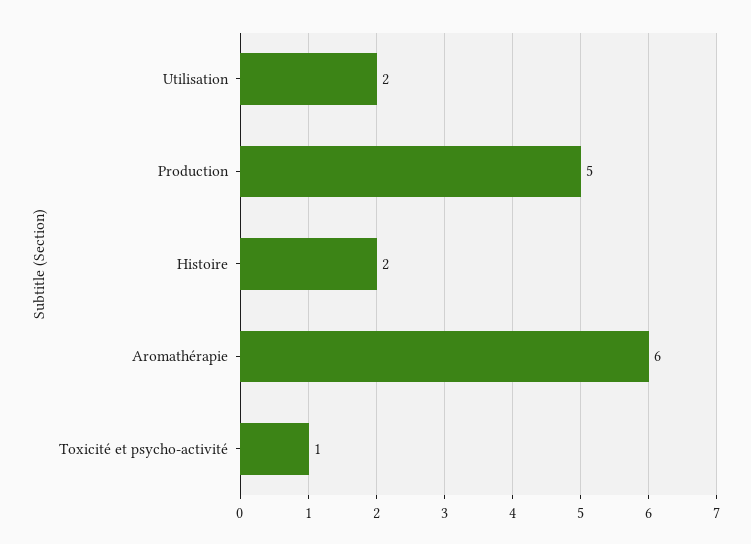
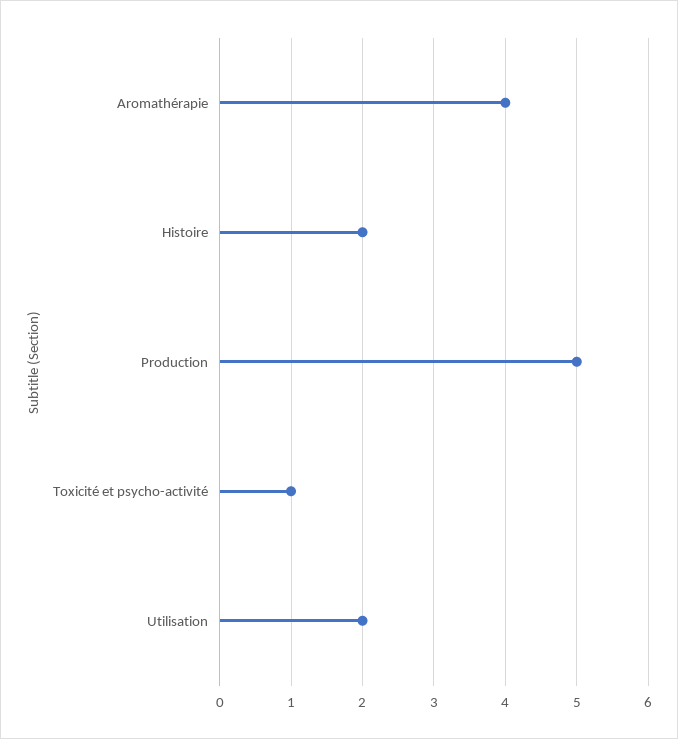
  {
    "Utilisation": 2,
    "Production": 5,
    "Histoire": 2,
-   "Aromathérapie": 6,
+   "Aromathérapie": 4,
    "Toxicité et psycho-activité": 1
  }

